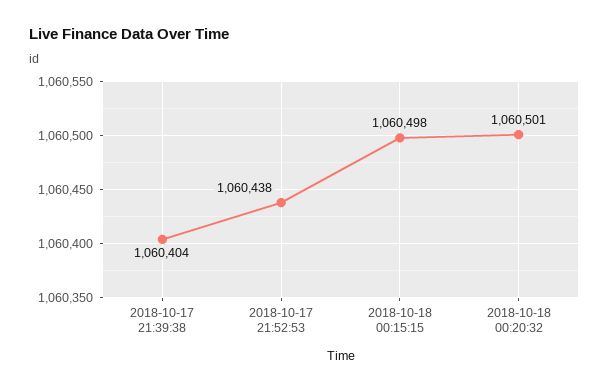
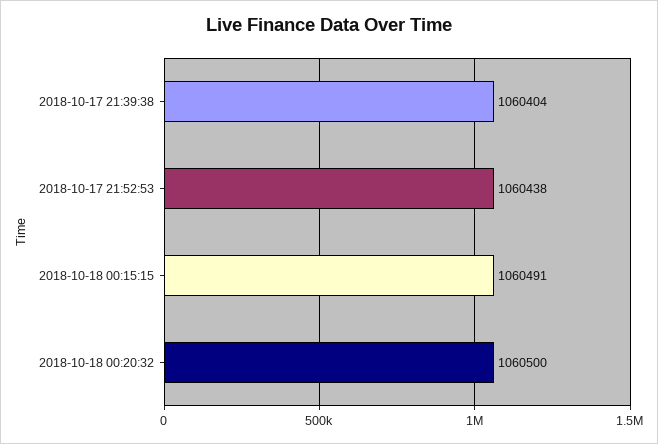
  {
    "2018-10-17 21:39:38": 1060404,
    "2018-10-17 21:52:53": 1060438,
-   "2018-10-18 00:15:15": 1060498,
+   "2018-10-18 00:15:15": 1060491,
-   "2018-10-18 00:20:32": 1060501
+   "2018-10-18 00:20:32": 1060500
  }

